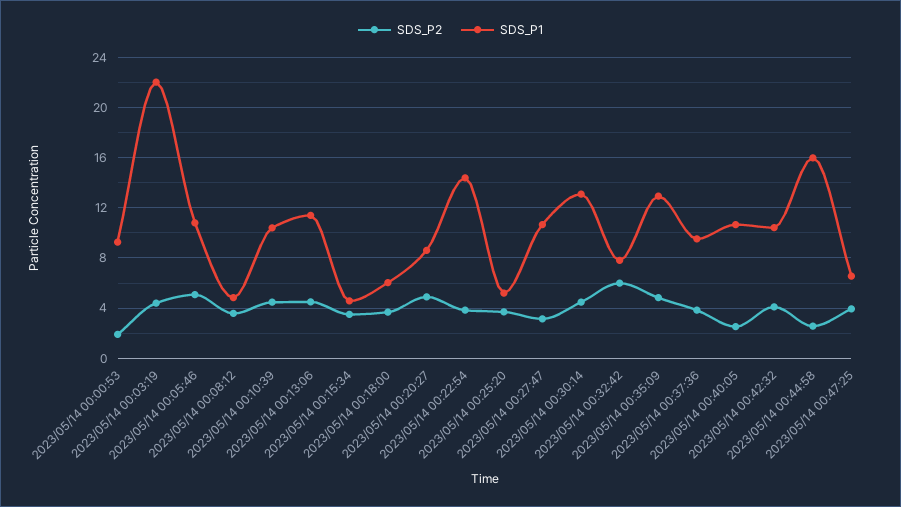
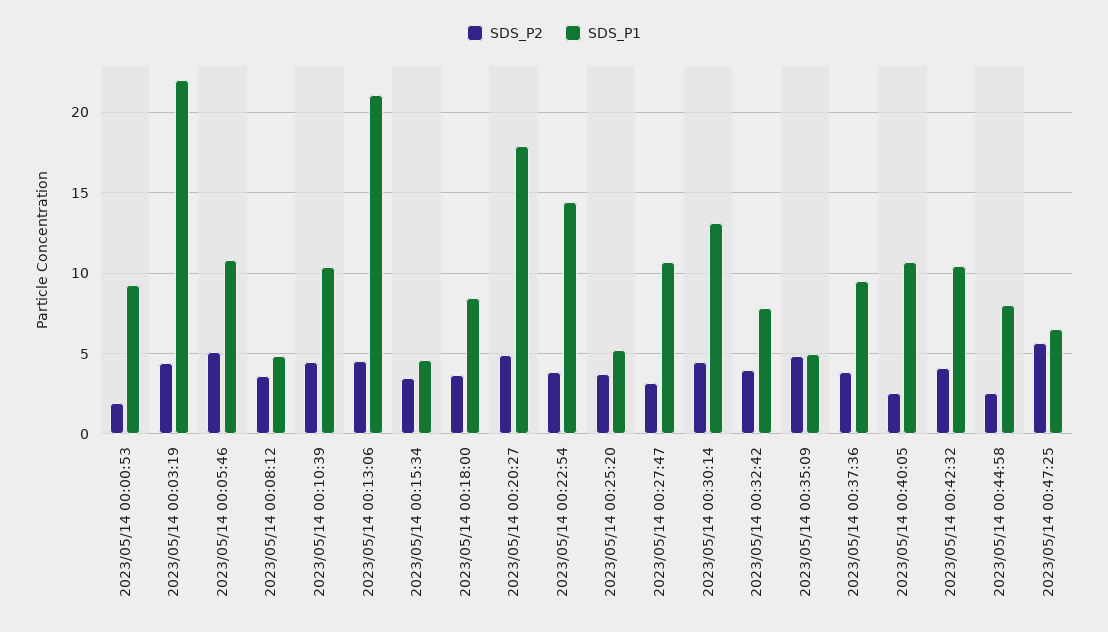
  {
    "SDS_P2": {
      "2023/05/14 00:00:53": 2,
      "2023/05/14 00:03:19": 4.5,
      "2023/05/14 00:05:46": 5,
      "2023/05/14 00:08:12": 3.5,
      "2023/05/14 00:10:39": 4.5,
      "2023/05/14 00:13:06": 4.5,
      "2023/05/14 00:15:34": 3.5,
      "2023/05/14 00:18:00": 3.5,
      "2023/05/14 00:20:27": 5,
      "2023/05/14 00:22:54": 4,
      "2023/05/14 00:25:20": 3.5,
      "2023/05/14 00:27:47": 3,
      "2023/05/14 00:30:14": 4.5,
-     "2023/05/14 00:32:42": 6,
+     "2023/05/14 00:32:42": 4,
      "2023/05/14 00:35:09": 5,
      "2023/05/14 00:37:36": 4,
      "2023/05/14 00:40:05": 2.5,
      "2023/05/14 00:42:32": 4,
      "2023/05/14 00:44:58": 2.5,
-     "2023/05/14 00:47:25": 4
+     "2023/05/14 00:47:25": 5.5
    },
    "SDS_P1": {
      "2023/05/14 00:00:53": 9.5,
      "2023/05/14 00:03:19": 22,
      "2023/05/14 00:05:46": 11,
      "2023/05/14 00:08:12": 5,
      "2023/05/14 00:10:39": 10.5,
-     "2023/05/14 00:13:06": 11.5,
+     "2023/05/14 00:13:06": 21,
      "2023/05/14 00:15:34": 4.5,
-     "2023/05/14 00:18:00": 6,
+     "2023/05/14 00:18:00": 8.5,
-     "2023/05/14 00:20:27": 8.5,
+     "2023/05/14 00:20:27": 18,
      "2023/05/14 00:22:54": 14.5,
      "2023/05/14 00:25:20": 5,
      "2023/05/14 00:27:47": 10.5,
      "2023/05/14 00:30:14": 13,
      "2023/05/14 00:32:42": 8,
-     "2023/05/14 00:35:09": 13,
+     "2023/05/14 00:35:09": 5,
      "2023/05/14 00:37:36": 9.5,
      "2023/05/14 00:40:05": 10.5,
      "2023/05/14 00:42:32": 10.5,
-     "2023/05/14 00:44:58": 16,
+     "2023/05/14 00:44:58": 8,
      "2023/05/14 00:47:25": 6.5
    }
  }

